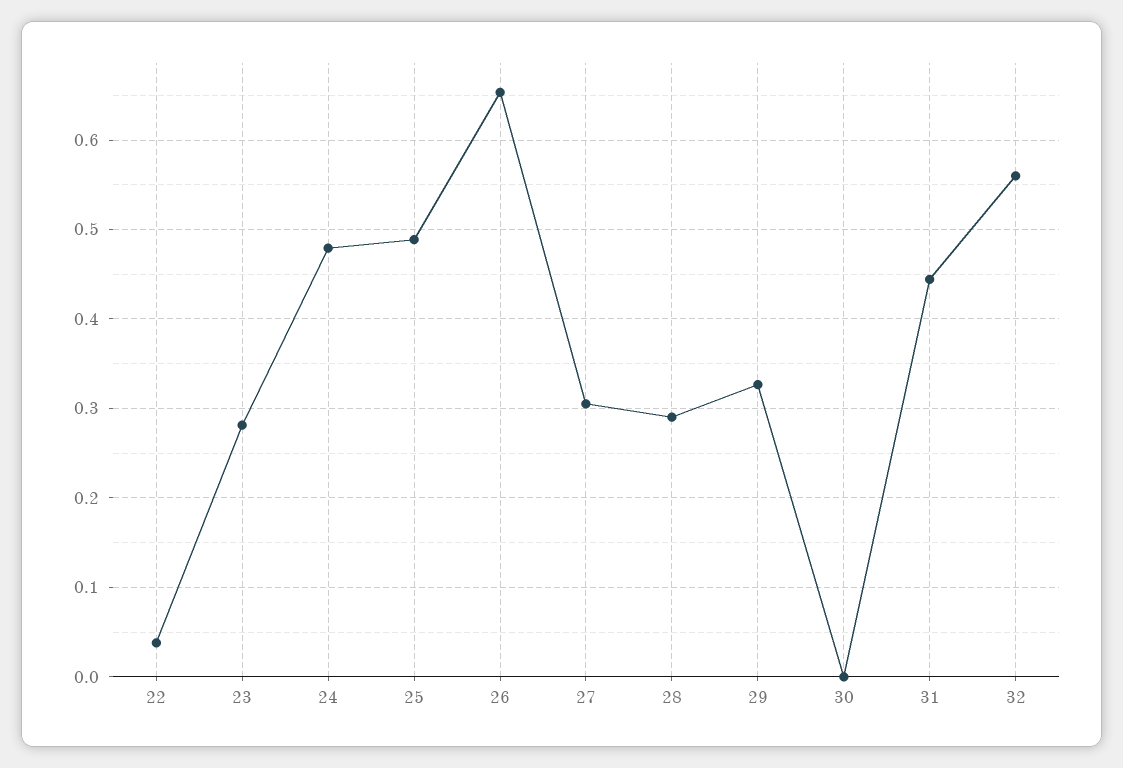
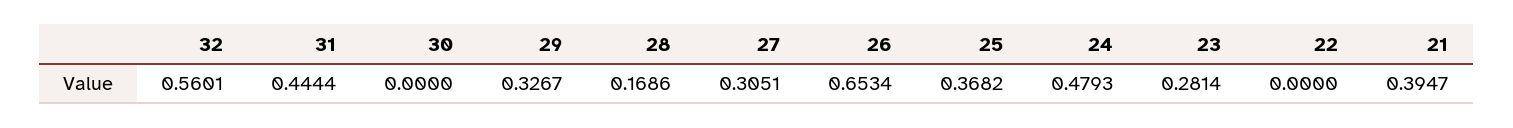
  {
-   "22": 0.04,
+   "22": 0,
    "23": 0.2814,
    "24": 0.4793,
-   "25": 0.49,
+   "25": 0.3682,
    "26": 0.6534,
    "27": 0.3051,
-   "28": 0.29,
+   "28": 0.1686,
    "29": 0.3267,
    "30": 0,
    "31": 0.4444,
-   "32": 0.5601
+   "32": 0.5601,
+   "21": 0.3947
  }

